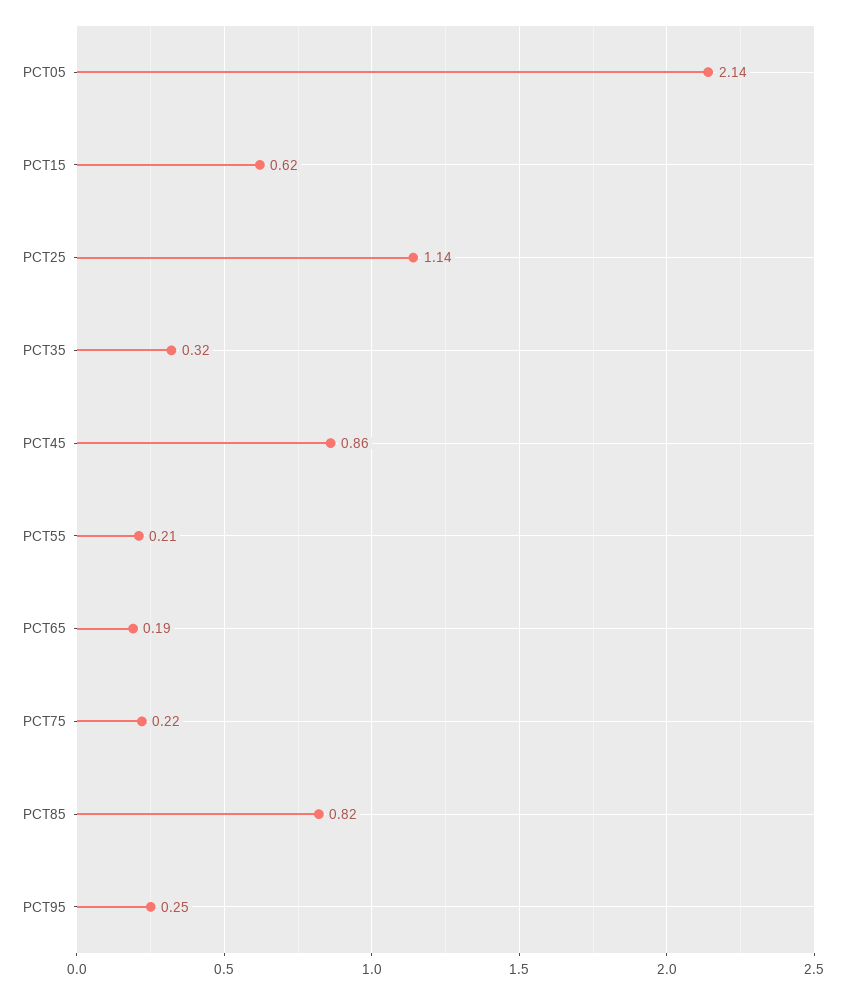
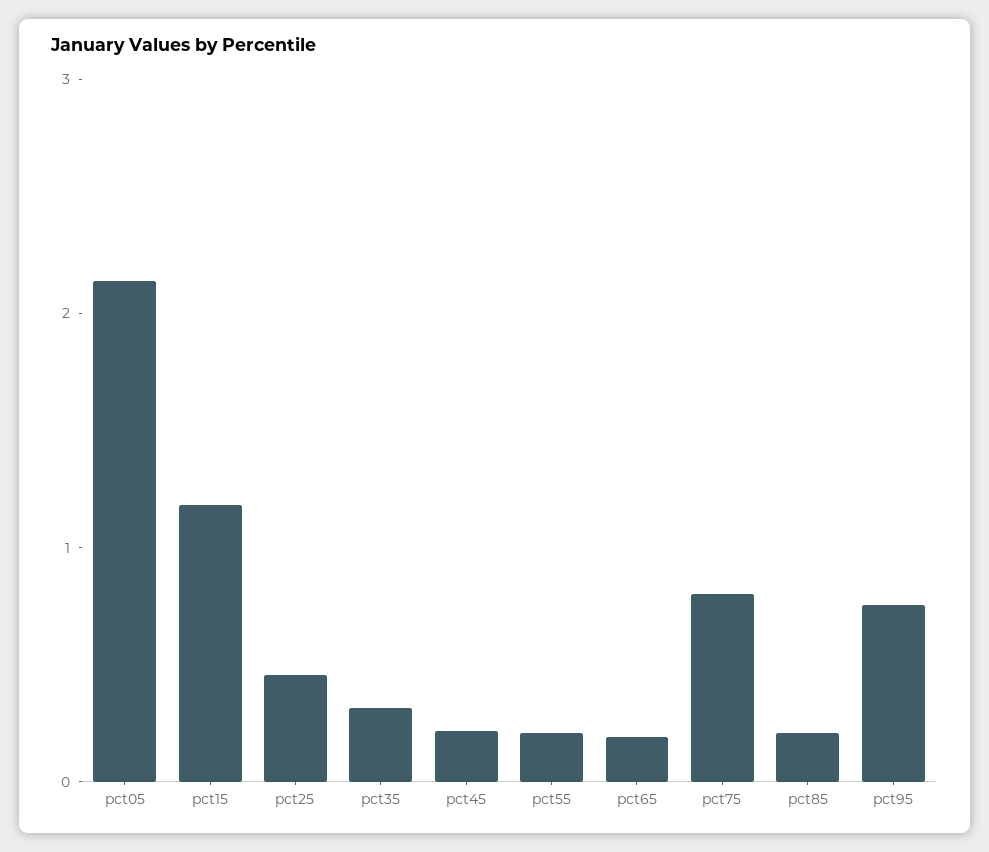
  {
    "PCT05": 2.14,
-   "PCT15": 0.62,
+   "PCT15": 1.2,
-   "PCT25": 1.14,
+   "PCT25": 0.4,
    "PCT35": 0.32,
-   "PCT45": 0.86,
+   "PCT45": 0.2,
    "PCT55": 0.21,
    "PCT65": 0.19,
-   "PCT75": 0.22,
+   "PCT75": 0.8,
-   "PCT85": 0.82,
+   "PCT85": 0.2,
-   "PCT95": 0.25
+   "PCT95": 0.8
  }

